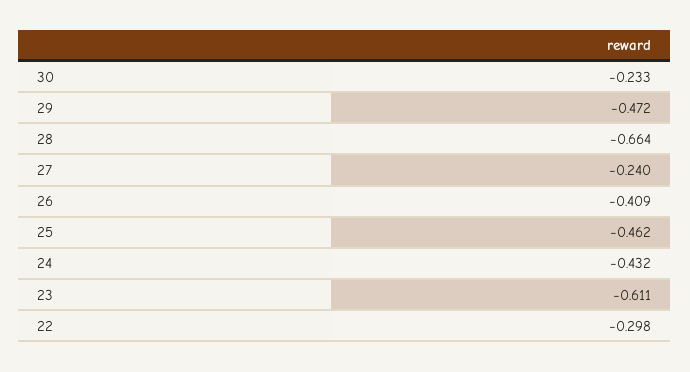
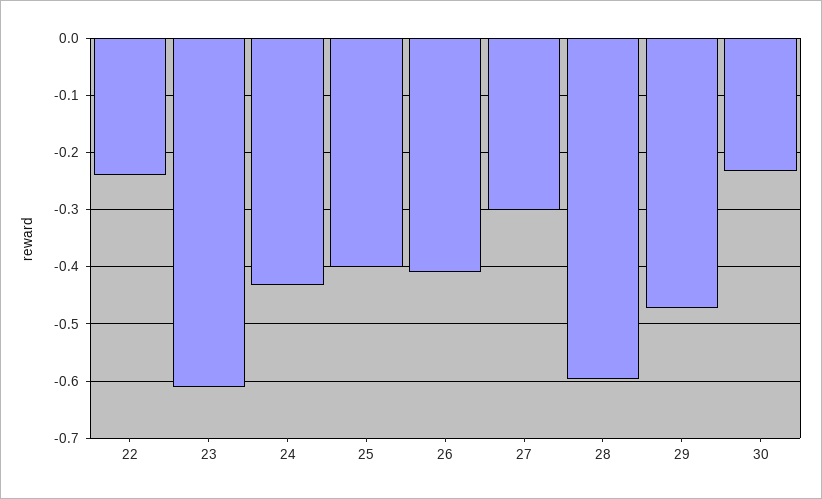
  {
    "30": -0.233,
    "29": -0.472,
-   "28": -0.664,
+   "28": -0.6,
-   "27": -0.24,
+   "27": -0.3,
    "26": -0.409,
-   "25": -0.462,
+   "25": -0.4,
    "24": -0.432,
    "23": -0.611,
-   "22": -0.298
+   "22": -0.24
  }

